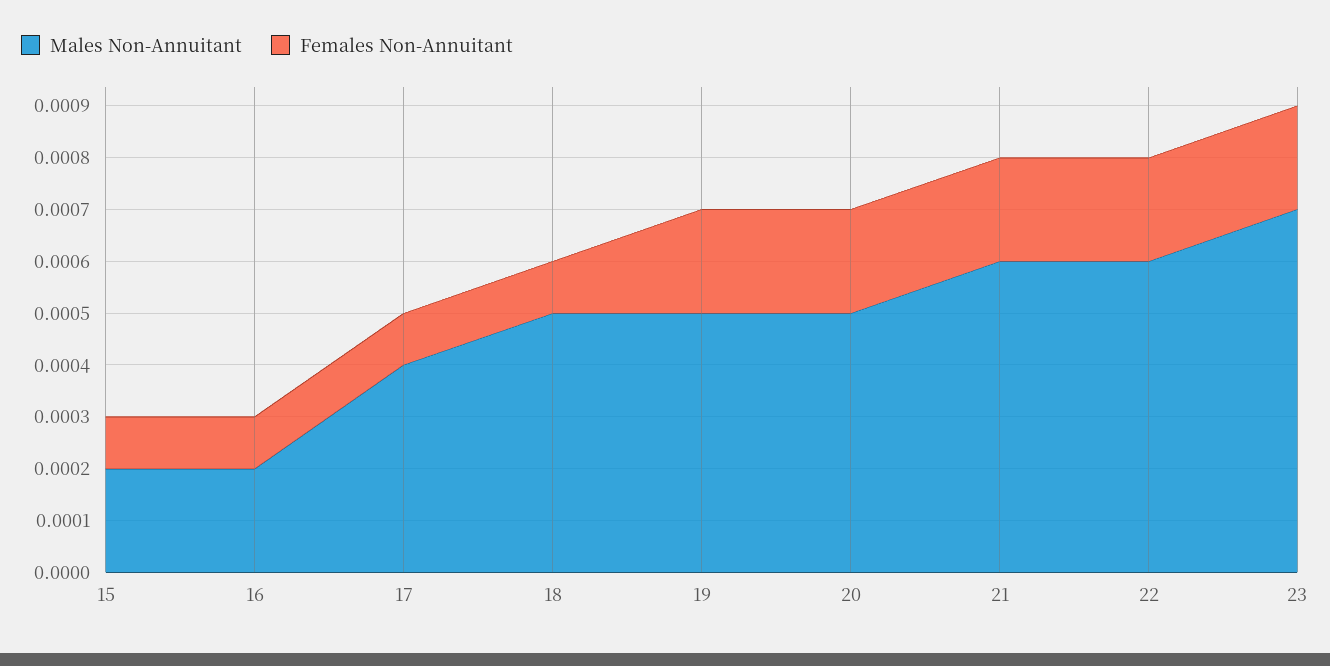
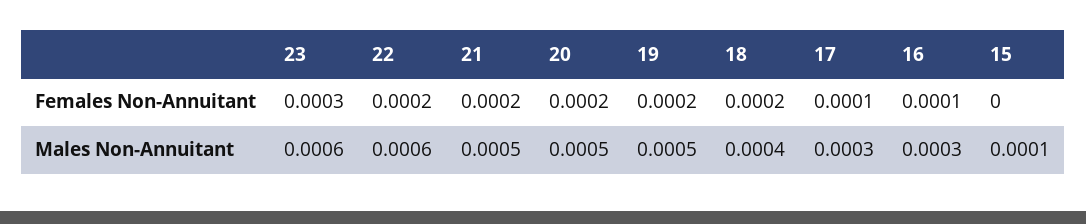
  {
    "Males Non-Annuitant": {
-     "15": 0.0002,
+     "15": 0.0001,
-     "16": 0.0002,
+     "16": 0.0003,
-     "17": 0.0004,
+     "17": 0.0003,
-     "18": 0.0005,
+     "18": 0.0004,
      "19": 0.0005,
      "20": 0.0005,
-     "21": 0.0006,
+     "21": 0.0005,
      "22": 0.0006,
-     "23": 0.0007
+     "23": 0.0006
    },
    "Females Non-Annuitant": {
-     "15": 0.0001,
+     "15": 0,
      "16": 0.0001,
      "17": 0.0001,
-     "18": 0.0001,
+     "18": 0.0002,
      "19": 0.0002,
      "20": 0.0002,
      "21": 0.0002,
      "22": 0.0002,
-     "23": 0.0002
+     "23": 0.0003
    }
  }

